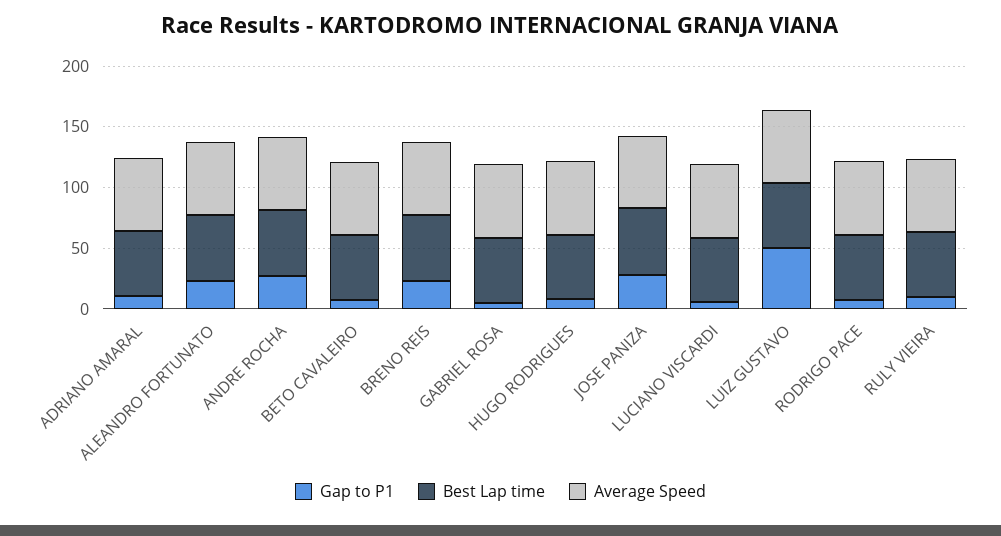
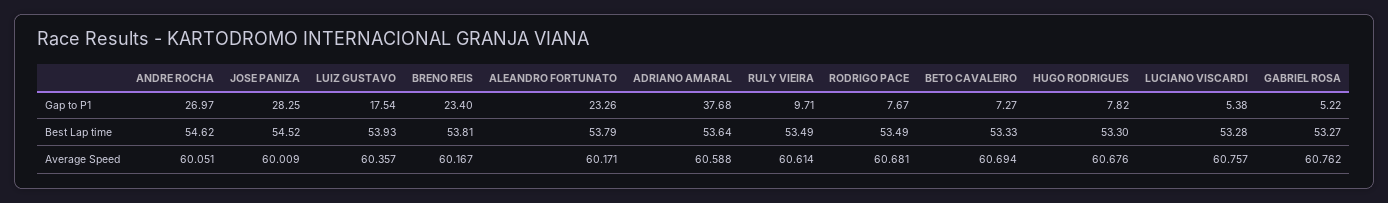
  {
    "Gap to P1": {
-     "ADRIANO AMARAL": 10,
+     "ADRIANO AMARAL": 37.68,
      "ALEANDRO FORTUNATO": 23.26,
      "ANDRE ROCHA": 26.97,
      "BETO CAVALEIRO": 7.27,
      "BRENO REIS": 23.4,
      "GABRIEL ROSA": 5.22,
      "HUGO RODRIGUES": 7.82,
      "JOSE PANIZA": 28.25,
      "LUCIANO VISCARDI": 5.38,
-     "LUIZ GUSTAVO": 50,
+     "LUIZ GUSTAVO": 17.54,
      "RODRIGO PACE": 7.67,
      "RULY VIEIRA": 9.71
    },
    "Best Lap time": {
      "ADRIANO AMARAL": 53.64,
      "ALEANDRO FORTUNATO": 53.79,
      "ANDRE ROCHA": 54.62,
      "BETO CAVALEIRO": 53.33,
      "BRENO REIS": 53.81,
      "GABRIEL ROSA": 53.27,
      "HUGO RODRIGUES": 53.3,
      "JOSE PANIZA": 54.52,
      "LUCIANO VISCARDI": 53.28,
      "LUIZ GUSTAVO": 53.93,
      "RODRIGO PACE": 53.49,
      "RULY VIEIRA": 53.49
    },
    "Average Speed": {
      "ADRIANO AMARAL": 60.588,
      "ALEANDRO FORTUNATO": 60.171,
      "ANDRE ROCHA": 60.051,
      "BETO CAVALEIRO": 60.694,
      "BRENO REIS": 60.167,
      "GABRIEL ROSA": 60.762,
      "HUGO RODRIGUES": 60.676,
      "JOSE PANIZA": 60.009,
      "LUCIANO VISCARDI": 60.757,
      "LUIZ GUSTAVO": 60.357,
      "RODRIGO PACE": 60.681,
      "RULY VIEIRA": 60.614
    }
  }

